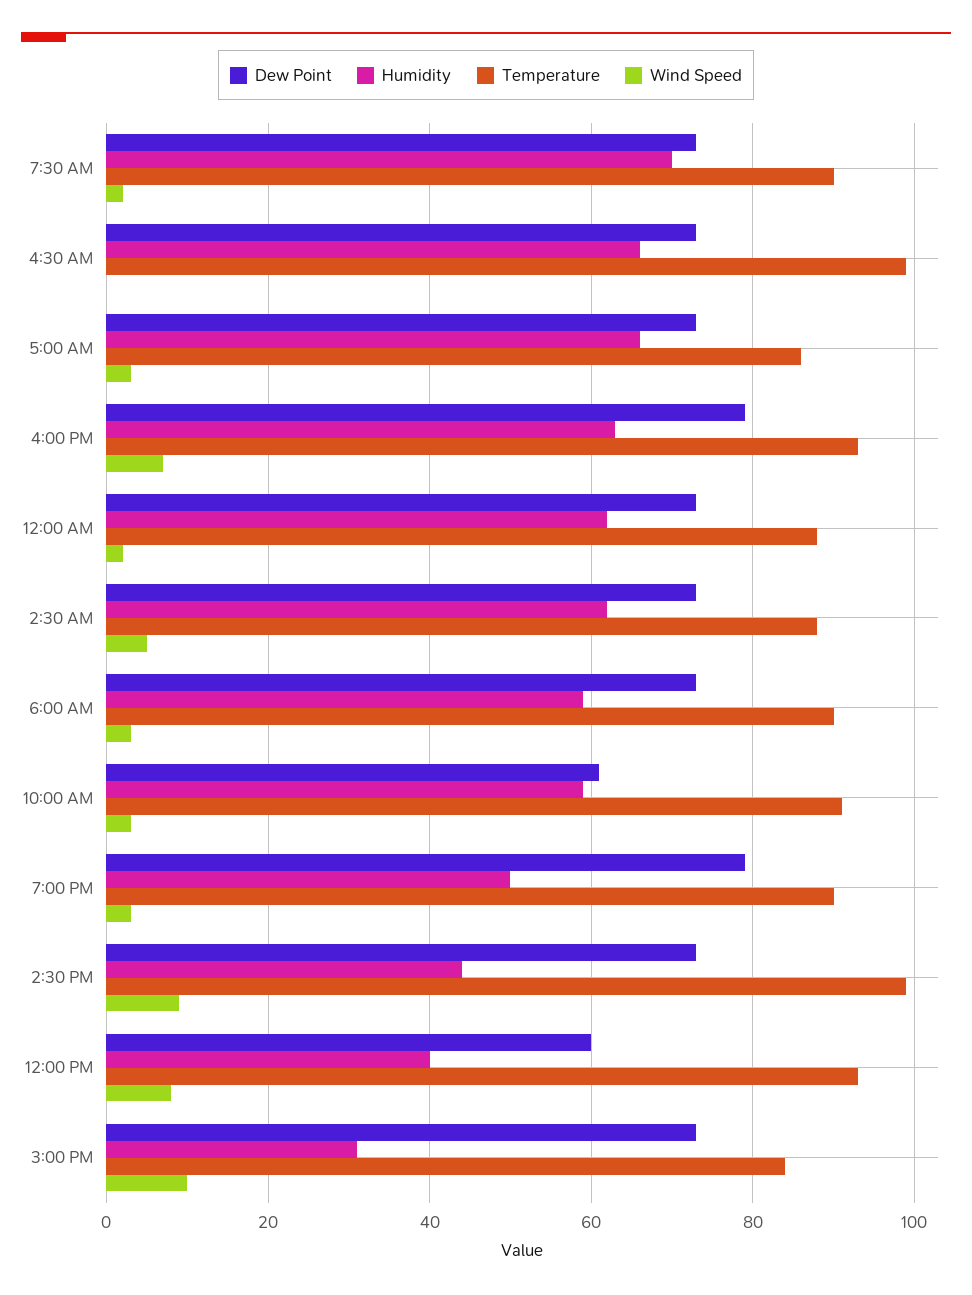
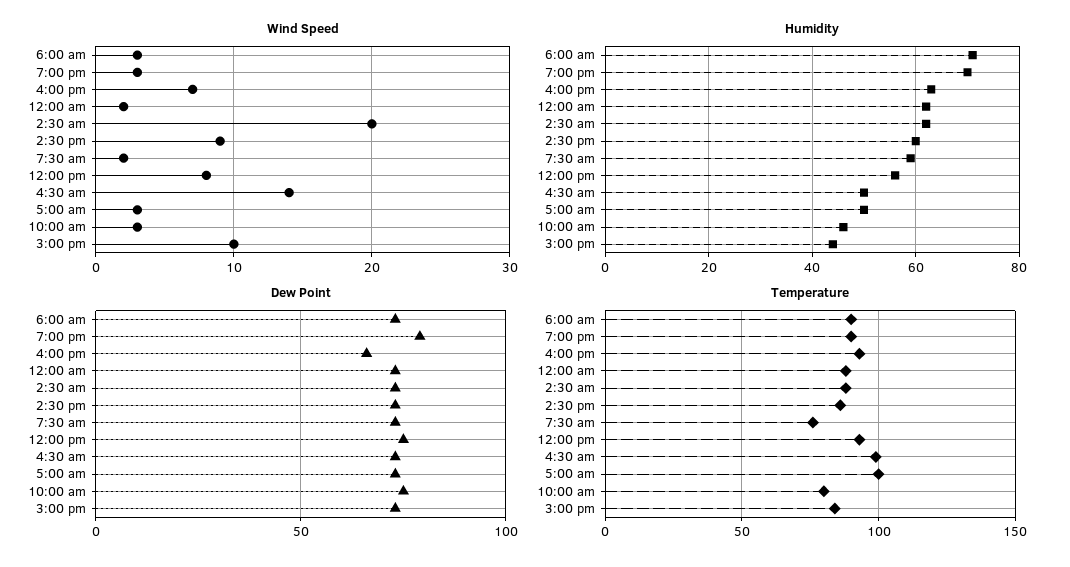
  {
    "Dew Point": {
      "7:30 AM": 75,
      "4:30 AM": 75,
      "5:00 AM": 75,
-     "4:00 PM": 80,
+     "4:00 PM": 65,
      "12:00 AM": 75,
      "2:30 AM": 75,
      "6:00 AM": 75,
-     "10:00 AM": 60,
+     "10:00 AM": 75,
      "7:00 PM": 80,
      "2:30 PM": 75,
-     "12:00 PM": 60,
+     "12:00 PM": 75,
      "3:00 PM": 75
    },
    "Humidity": {
-     "7:30 AM": 70,
+     "7:30 AM": 60,
-     "4:30 AM": 65,
+     "4:30 AM": 50,
-     "5:00 AM": 65,
+     "5:00 AM": 50,
      "4:00 PM": 65,
      "12:00 AM": 60,
      "2:30 AM": 60,
-     "6:00 AM": 60,
+     "6:00 AM": 70,
-     "10:00 AM": 60,
+     "10:00 AM": 45,
-     "7:00 PM": 50,
+     "7:00 PM": 70,
-     "2:30 PM": 45,
+     "2:30 PM": 60,
-     "12:00 PM": 40,
+     "12:00 PM": 55,
-     "3:00 PM": 30
+     "3:00 PM": 45
    },
    "Temperature": {
-     "7:30 AM": 90,
+     "7:30 AM": 75,
      "4:30 AM": 100,
-     "5:00 AM": 85,
+     "5:00 AM": 100,
      "4:00 PM": 95,
      "12:00 AM": 90,
      "2:30 AM": 90,
      "6:00 AM": 90,
-     "10:00 AM": 90,
+     "10:00 AM": 80,
      "7:00 PM": 90,
-     "2:30 PM": 100,
+     "2:30 PM": 85,
      "12:00 PM": 95,
      "3:00 PM": 85
    },
    "Wind Speed": {
      "7:30 AM": 2,
-     "4:30 AM": 0,
+     "4:30 AM": 14,
      "5:00 AM": 3,
      "4:00 PM": 7,
      "12:00 AM": 2,
-     "2:30 AM": 5,
+     "2:30 AM": 20,
      "6:00 AM": 3,
      "10:00 AM": 3,
      "7:00 PM": 3,
      "2:30 PM": 9,
      "12:00 PM": 8,
      "3:00 PM": 10
    }
  }

